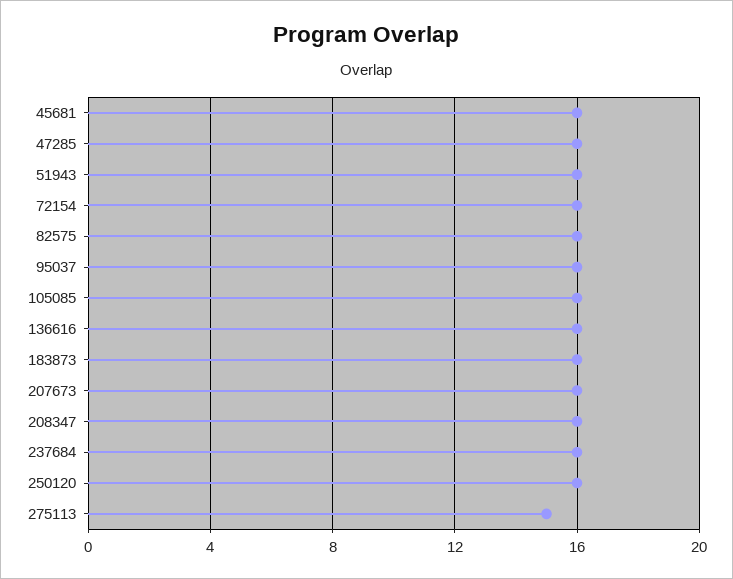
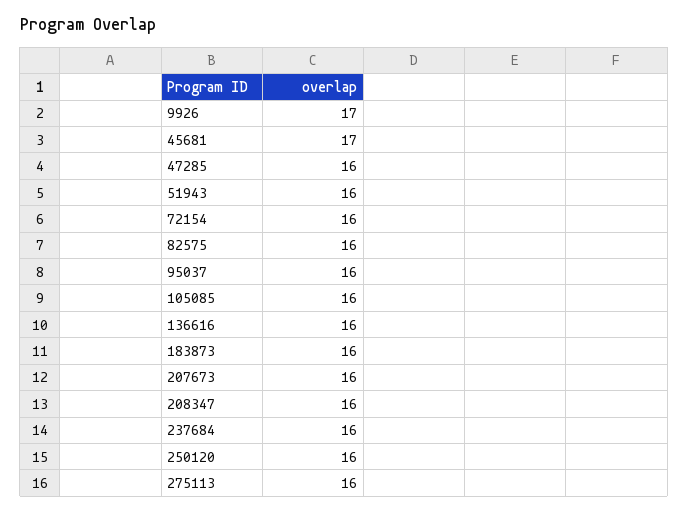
  {
-   "45681": 16,
+   "45681": 17,
    "47285": 16,
    "51943": 16,
    "72154": 16,
    "82575": 16,
    "95037": 16,
    "105085": 16,
    "136616": 16,
    "183873": 16,
    "207673": 16,
    "208347": 16,
    "237684": 16,
    "250120": 16,
-   "275113": 15
+   "275113": 16,
+   "9926": 17
  }

